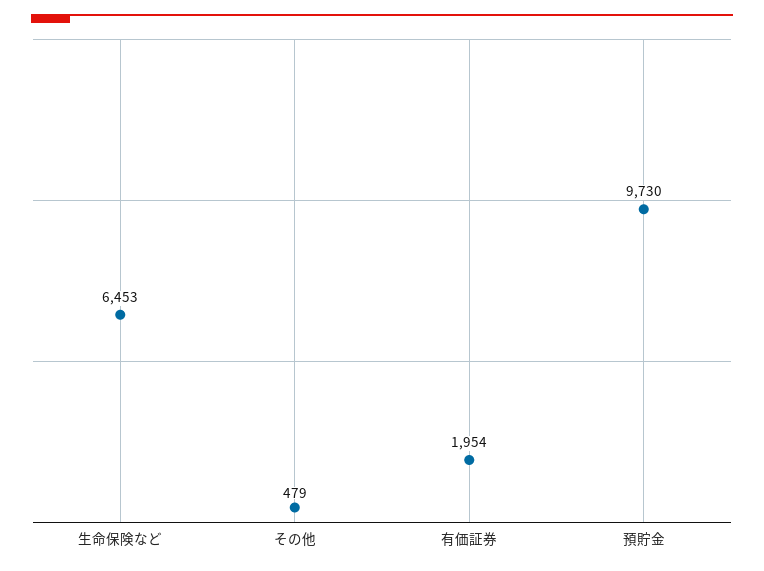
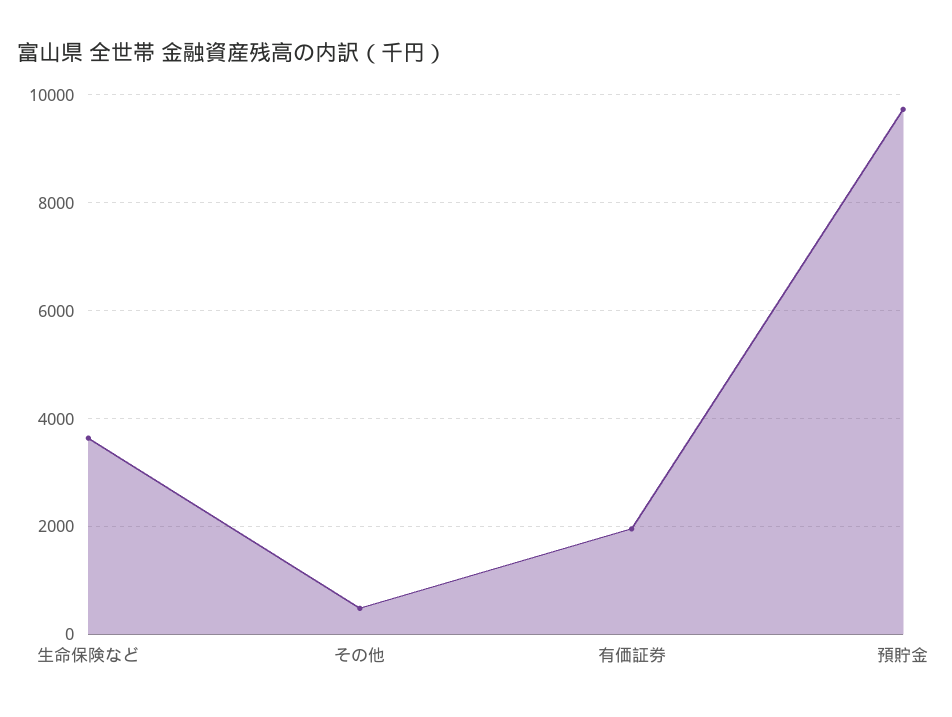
  {
-   "生命保険など": 6453,
+   "生命保険など": 3600,
    "その他": 479,
    "有価証券": 1954,
    "預貯金": 9730
  }

